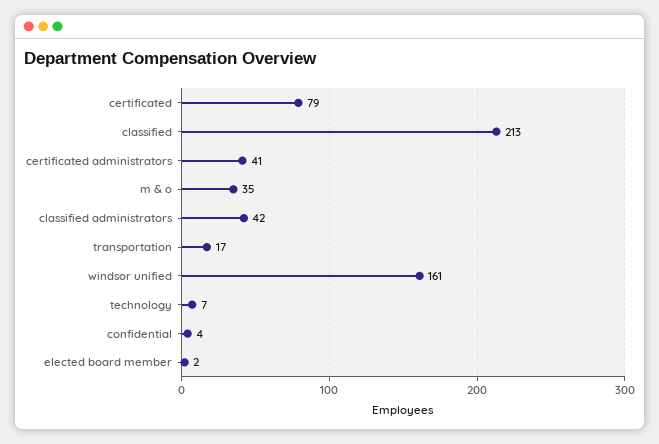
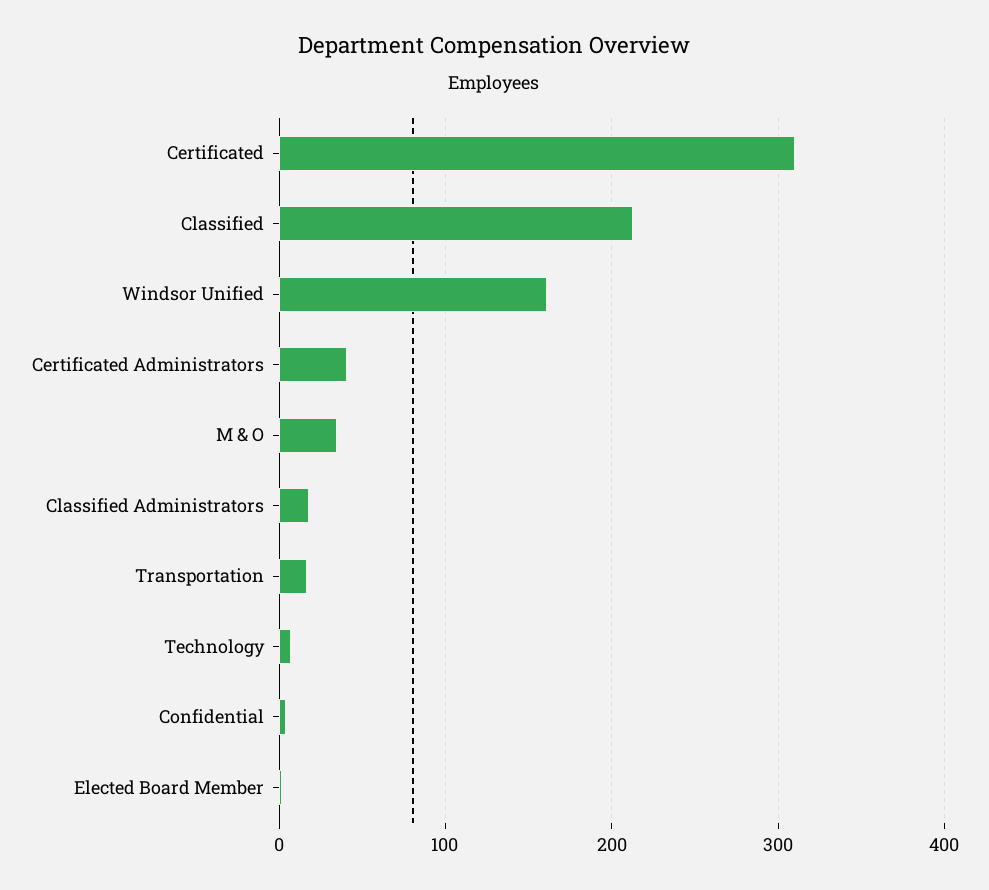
  {
-   "certificated": 79,
+   "certificated": 310,
    "classified": 213,
    "certificated administrators": 41,
    "m & o": 35,
-   "classified administrators": 42,
+   "classified administrators": 20,
    "transportation": 17,
    "windsor unified": 161,
    "technology": 7,
    "confidential": 4,
    "elected board member": 2
  }

